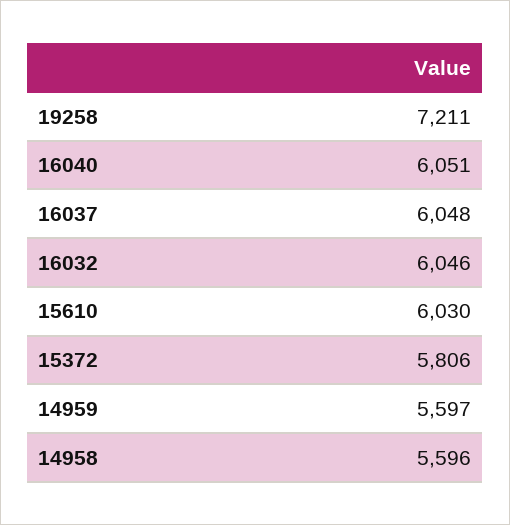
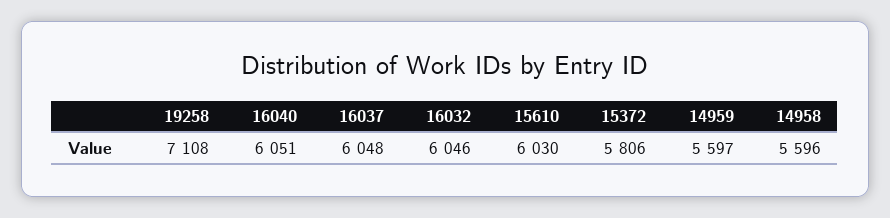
  {
-   "19258": 7211,
+   "19258": 7108,
    "16040": 6051,
    "16037": 6048,
    "16032": 6046,
    "15610": 6030,
    "15372": 5806,
    "14959": 5597,
    "14958": 5596
  }

